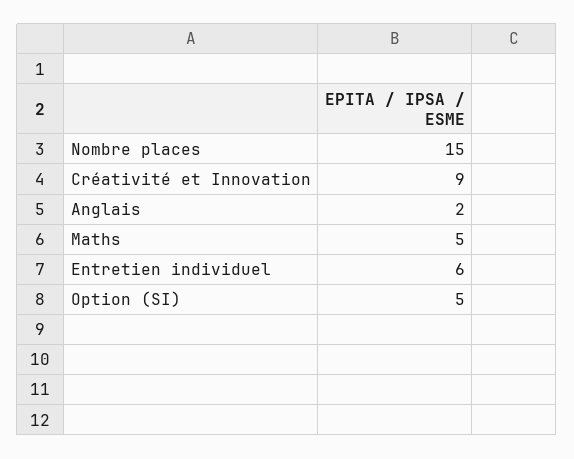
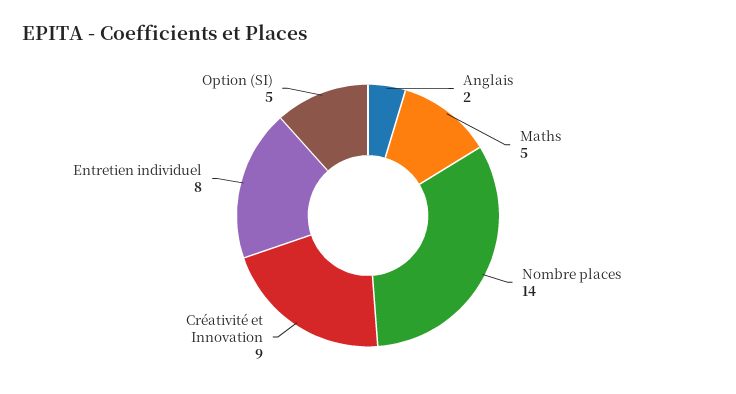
  {
-   "Nombre places": 15,
+   "Nombre places": 14,
    "Créativité et Innovation": 9,
    "Anglais": 2,
    "Maths": 5,
-   "Entretien individuel": 6,
+   "Entretien individuel": 8,
    "Option (SI)": 5
  }

